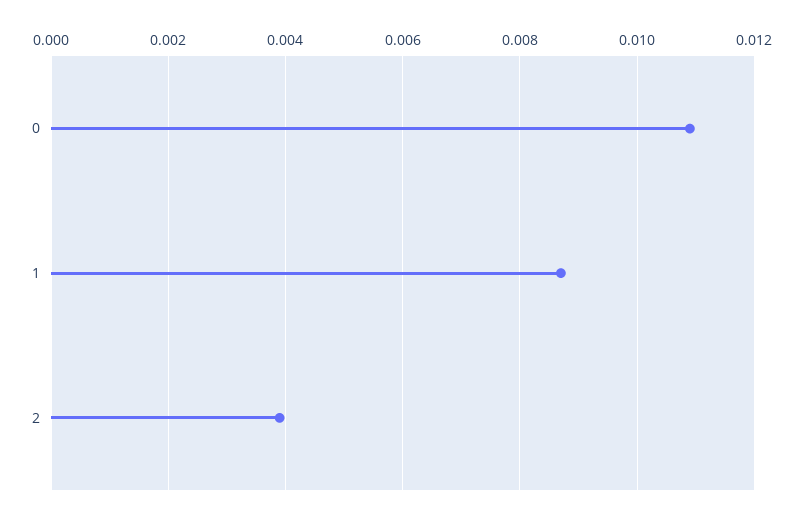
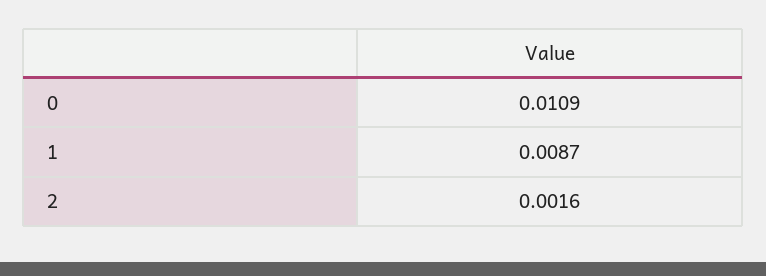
  {
    "0": 0.0109,
    "1": 0.0087,
-   "2": 0.004
+   "2": 0.0016
  }

